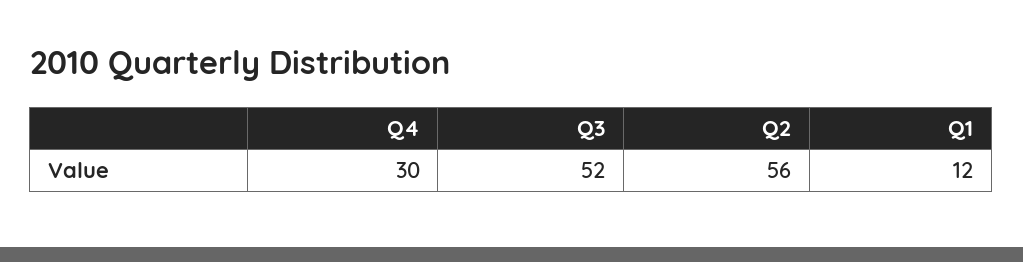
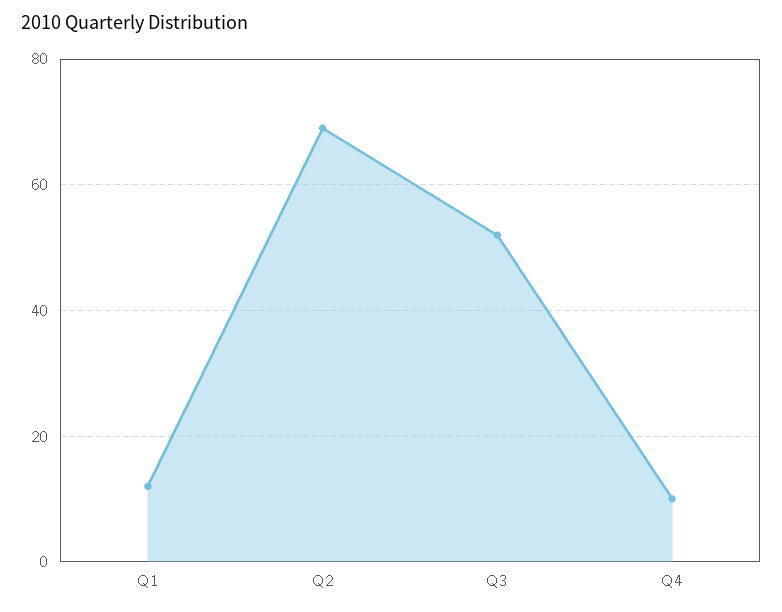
  {
-   "Q4": 30,
+   "Q4": 10,
    "Q3": 52,
-   "Q2": 56,
+   "Q2": 70,
    "Q1": 12
  }

